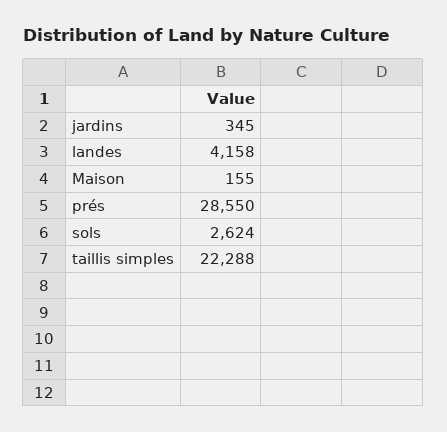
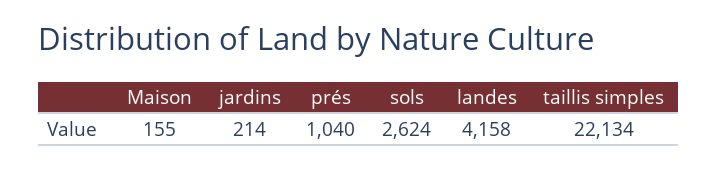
  {
-   "jardins": 345,
+   "jardins": 214,
    "landes": 4158,
    "Maison": 155,
-   "prés": 28550,
+   "prés": 1040,
    "sols": 2624,
-   "taillis simples": 22288
+   "taillis simples": 22134
  }

